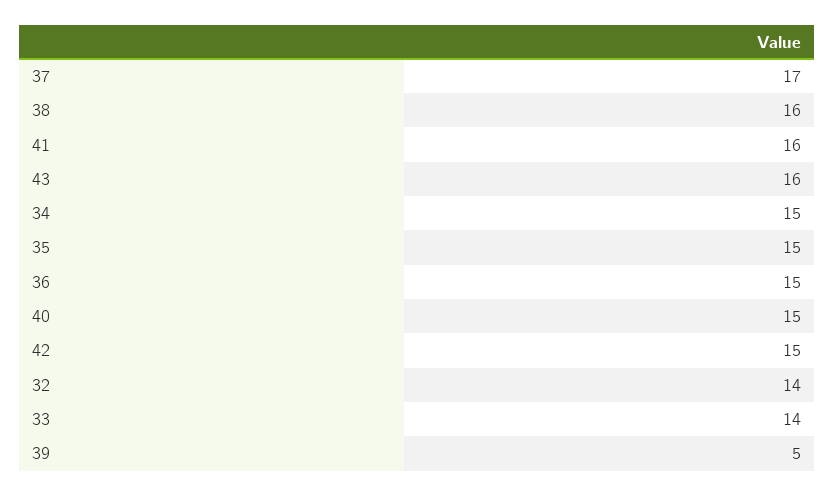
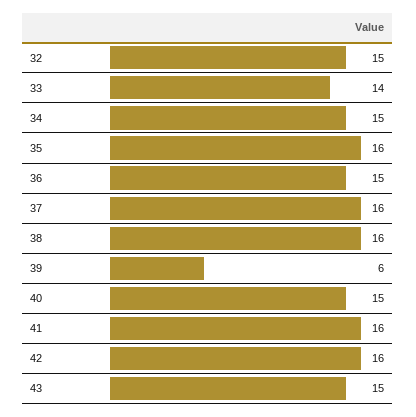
  {
-   "37": 17,
+   "37": 16,
    "38": 16,
    "41": 16,
-   "43": 16,
+   "43": 15,
    "34": 15,
-   "35": 15,
+   "35": 16,
    "36": 15,
    "40": 15,
-   "42": 15,
+   "42": 16,
-   "32": 14,
+   "32": 15,
    "33": 14,
-   "39": 5
+   "39": 6
  }

